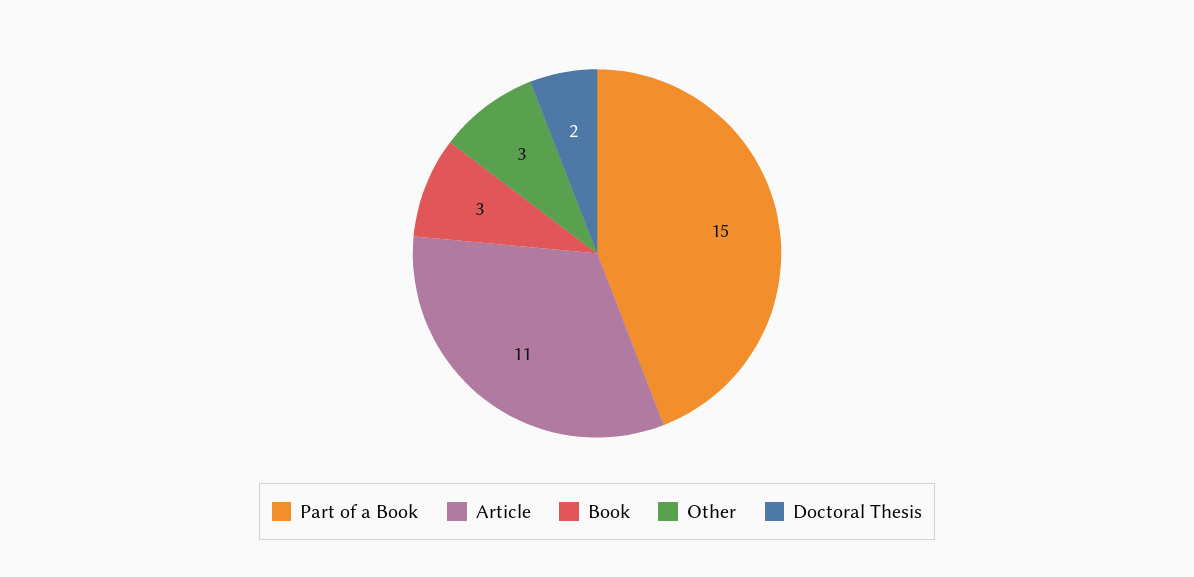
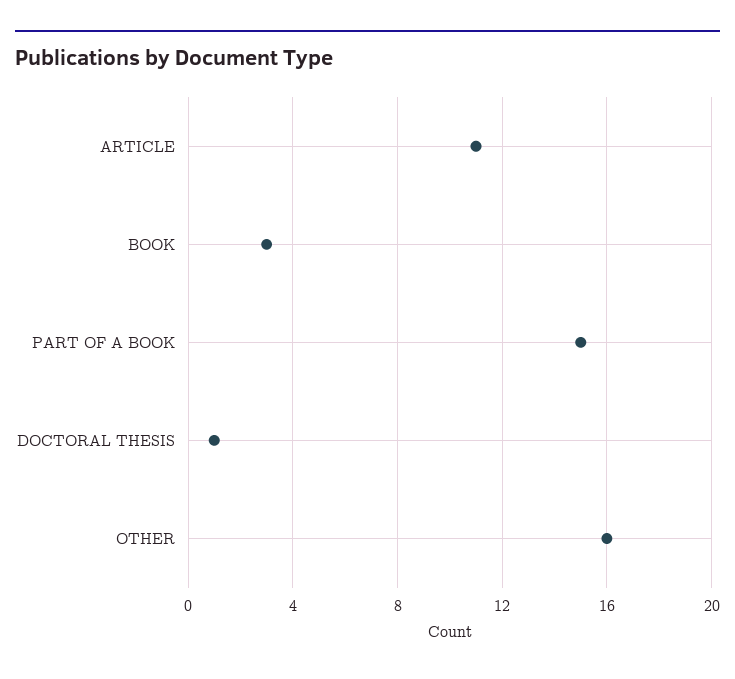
  {
    "Part of a Book": 15,
    "Article": 11,
    "Book": 3,
-   "Other": 3,
+   "Other": 16,
-   "Doctoral Thesis": 2
+   "Doctoral Thesis": 1
  }

